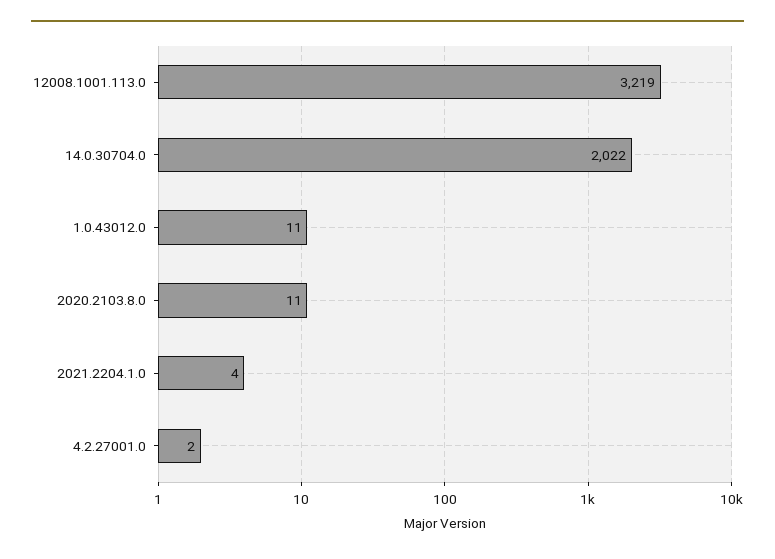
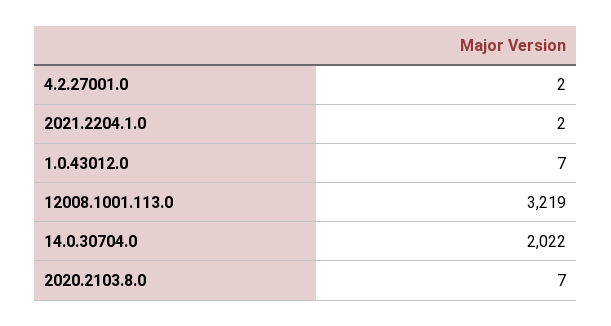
  {
    "12008.1001.113.0": 3219,
    "14.0.30704.0": 2022,
-   "1.0.43012.0": 11,
+   "1.0.43012.0": 7,
-   "2020.2103.8.0": 11,
+   "2020.2103.8.0": 7,
-   "2021.2204.1.0": 4,
+   "2021.2204.1.0": 2,
    "4.2.27001.0": 2
  }

